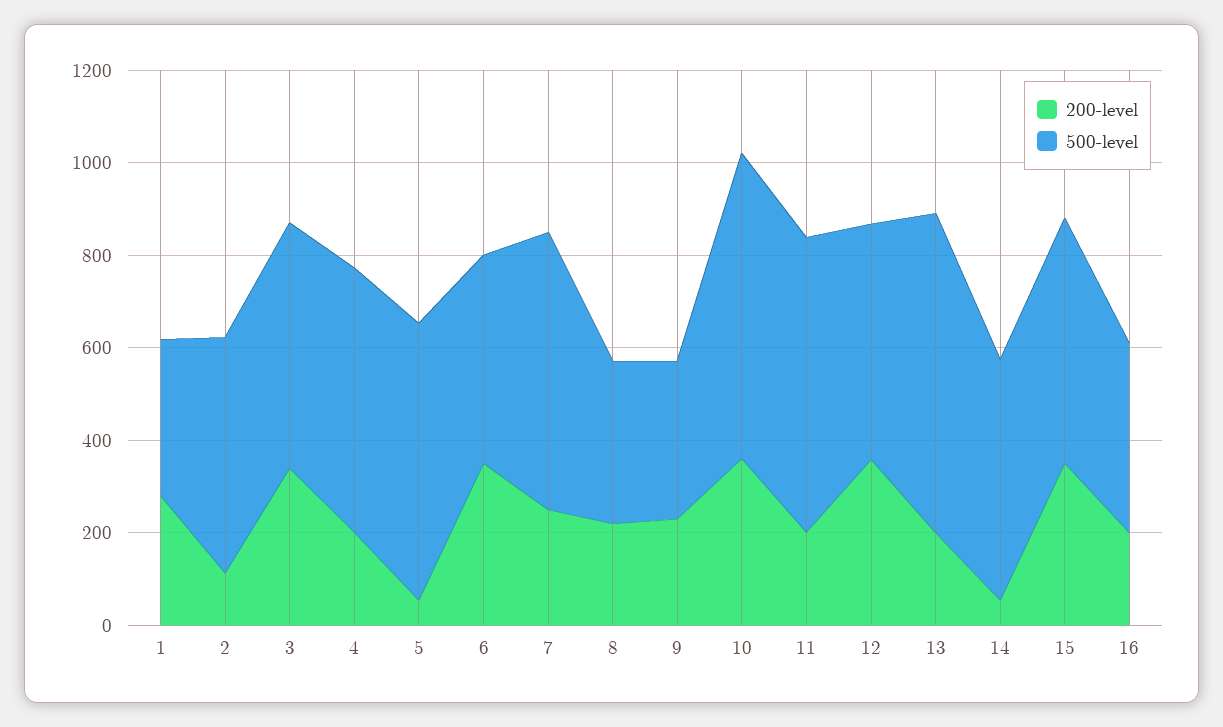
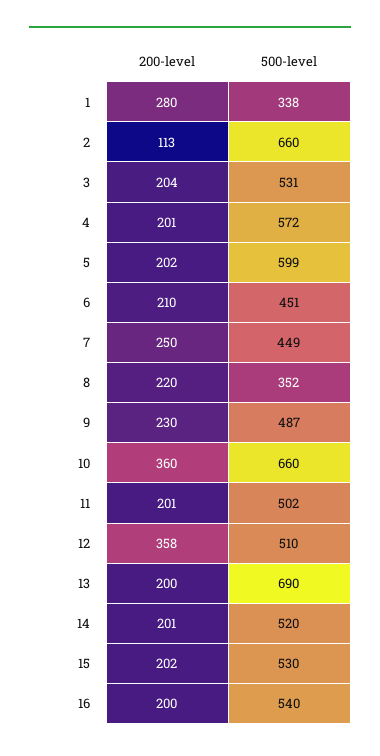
  {
    "200-level": {
      "1": 280,
      "2": 113,
-     "3": 350,
+     "3": 204,
      "4": 201,
-     "5": 50,
+     "5": 202,
-     "6": 350,
+     "6": 210,
      "7": 250,
      "8": 220,
      "9": 230,
      "10": 360,
      "11": 201,
      "12": 358,
      "13": 200,
-     "14": 50,
+     "14": 201,
-     "15": 350,
+     "15": 202,
      "16": 200
    },
    "500-level": {
      "1": 338,
-     "2": 500,
+     "2": 660,
      "3": 531,
      "4": 572,
      "5": 599,
      "6": 451,
-     "7": 600,
+     "7": 449,
      "8": 352,
-     "9": 350,
+     "9": 487,
      "10": 660,
-     "11": 650,
+     "11": 502,
      "12": 510,
      "13": 690,
      "14": 520,
      "15": 530,
-     "16": 400
+     "16": 540
    }
  }

